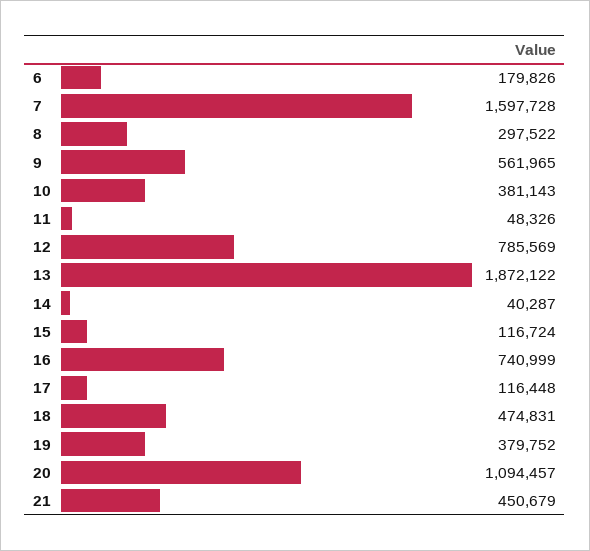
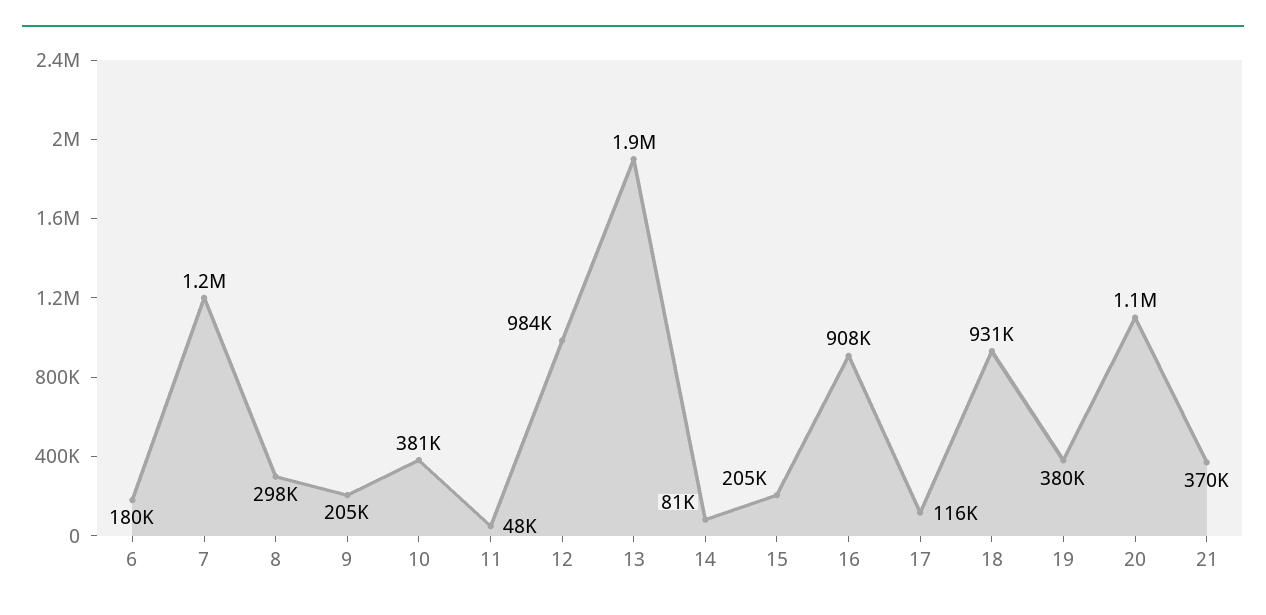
  {
    "6": 179826,
-   "7": 1597728,
+   "7": 1200000,
    "8": 297522,
-   "9": 561965,
+   "9": 205000,
    "10": 381143,
    "11": 48326,
-   "12": 785569,
+   "12": 984000,
    "13": 1872122,
-   "14": 40287,
+   "14": 81000,
-   "15": 116724,
+   "15": 205000,
-   "16": 740999,
+   "16": 908000,
    "17": 116448,
-   "18": 474831,
+   "18": 931000,
    "19": 379752,
    "20": 1094457,
-   "21": 450679
+   "21": 370000
  }

